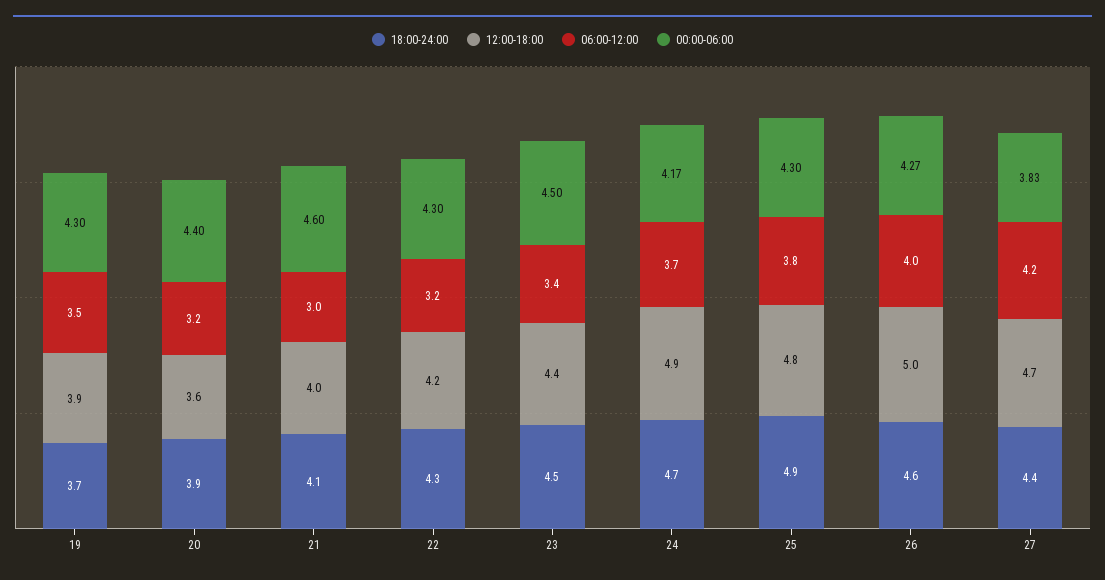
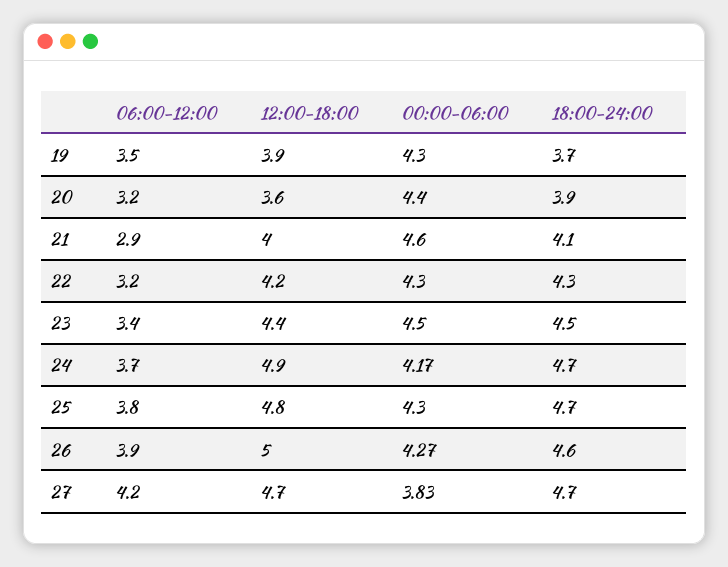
  {
    "18:00-24:00": {
      "19": 3.7,
      "20": 3.9,
      "21": 4.1,
      "22": 4.3,
      "23": 4.5,
      "24": 4.7,
-     "25": 4.9,
+     "25": 4.7,
      "26": 4.6,
-     "27": 4.4
+     "27": 4.7
    },
    "12:00-18:00": {
      "19": 3.9,
      "20": 3.6,
      "21": 4,
      "22": 4.2,
      "23": 4.4,
      "24": 4.9,
      "25": 4.8,
      "26": 5,
      "27": 4.7
    },
    "06:00-12:00": {
      "19": 3.5,
      "20": 3.2,
-     "21": 3,
+     "21": 2.9,
      "22": 3.2,
      "23": 3.4,
      "24": 3.7,
      "25": 3.8,
-     "26": 4,
+     "26": 3.9,
      "27": 4.2
    },
    "00:00-06:00": {
      "19": 4.3,
      "20": 4.4,
      "21": 4.6,
      "22": 4.3,
      "23": 4.5,
      "24": 4.17,
      "25": 4.3,
      "26": 4.27,
      "27": 3.83
    }
  }

